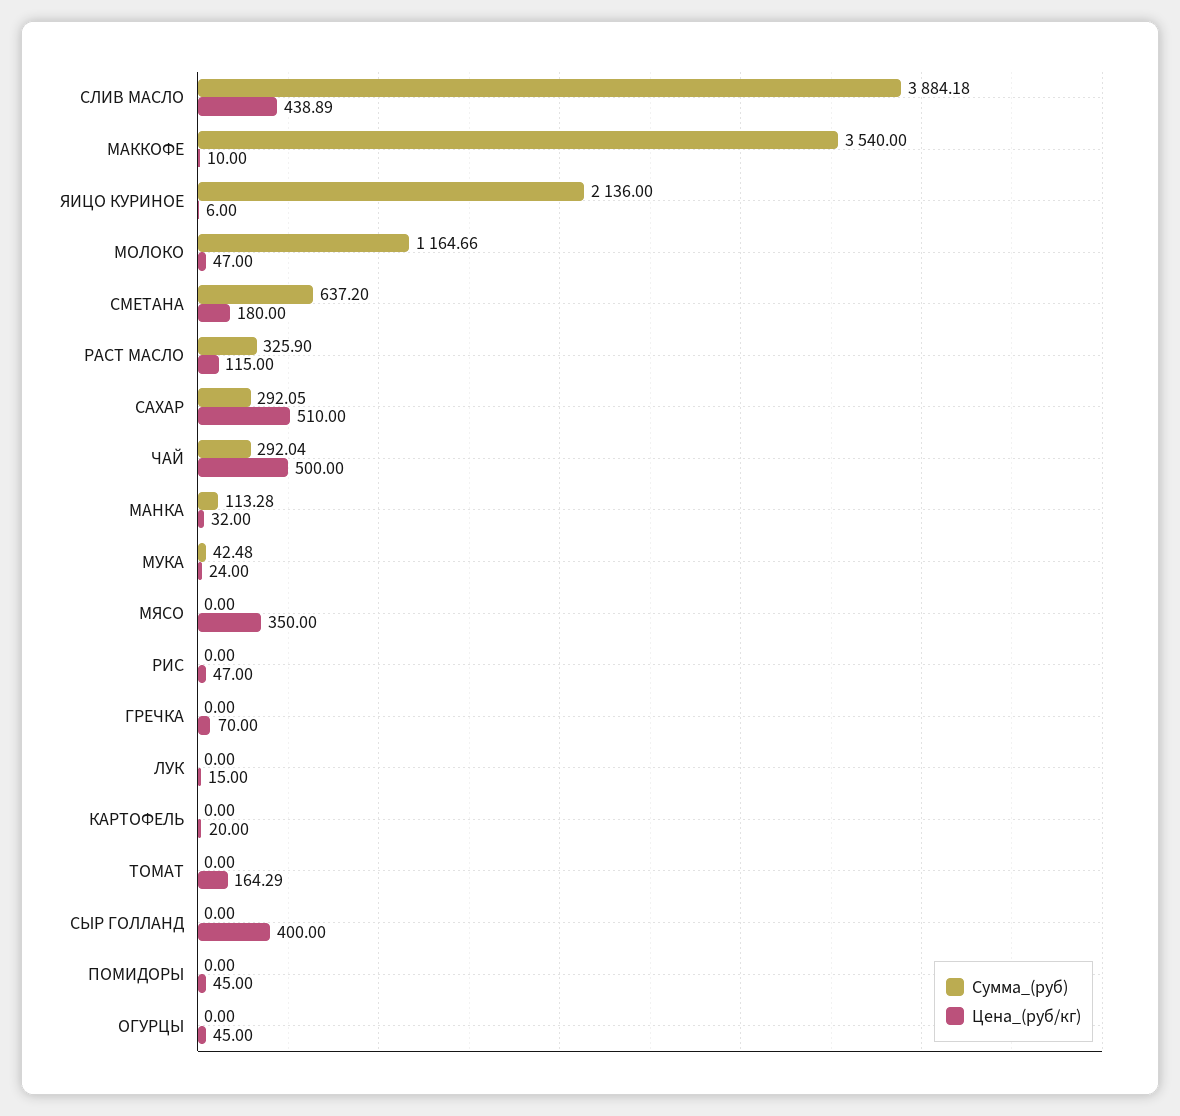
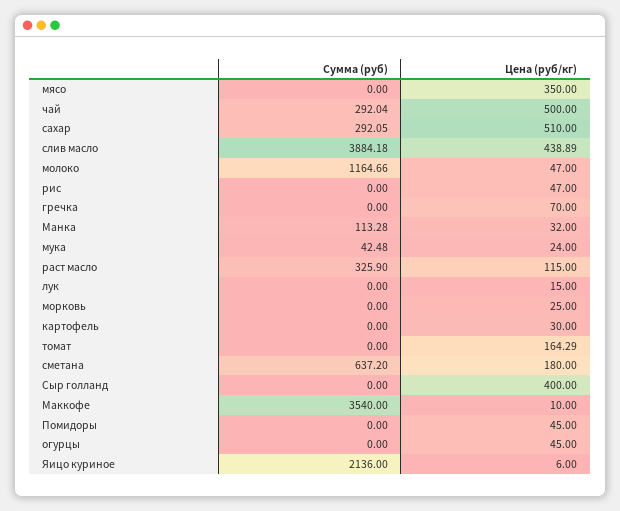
  {
    "Сумма_(руб)": {
      "СЛИВ МАСЛО": 3884.18,
      "МАККОФЕ": 3540,
      "ЯИЦО КУРИНОЕ": 2136,
      "МОЛОКО": 1164.66,
      "СМЕТАНА": 637.2,
      "РАСТ МАСЛО": 325.9,
      "САХАР": 292.05,
      "ЧАЙ": 292.04,
      "МАНКА": 113.28,
      "МУКА": 42.48,
      "МЯСО": 0,
      "РИС": 0,
      "ГРЕЧКА": 0,
      "ЛУК": 0,
      "КАРТОФЕЛЬ": 0,
      "ТОМАТ": 0,
      "СЫР ГОЛЛАНД": 0,
      "ПОМИДОРЫ": 0,
-     "ОГУРЦЫ": 0
+     "ОГУРЦЫ": 0,
+     "морковь": 0
    },
    "Цена_(руб/кг)": {
      "СЛИВ МАСЛО": 438.89,
      "МАККОФЕ": 10,
      "ЯИЦО КУРИНОЕ": 6,
      "МОЛОКО": 47,
      "СМЕТАНА": 180,
      "РАСТ МАСЛО": 115,
      "САХАР": 510,
      "ЧАЙ": 500,
      "МАНКА": 32,
      "МУКА": 24,
      "МЯСО": 350,
      "РИС": 47,
      "ГРЕЧКА": 70,
      "ЛУК": 15,
-     "КАРТОФЕЛЬ": 20,
+     "КАРТОФЕЛЬ": 30,
      "ТОМАТ": 164.29,
      "СЫР ГОЛЛАНД": 400,
      "ПОМИДОРЫ": 45,
-     "ОГУРЦЫ": 45
+     "ОГУРЦЫ": 45,
+     "морковь": 25
    }
  }

